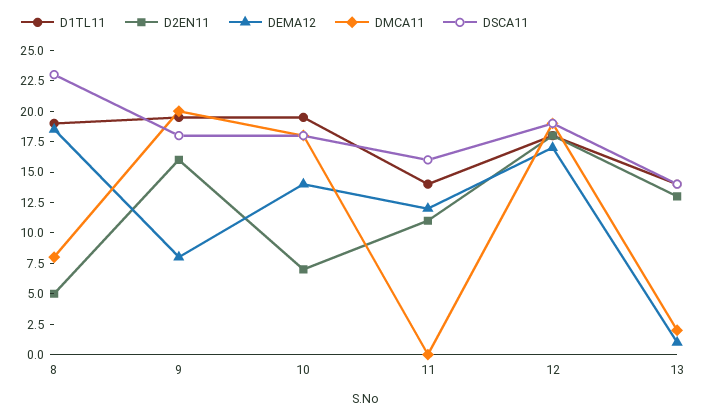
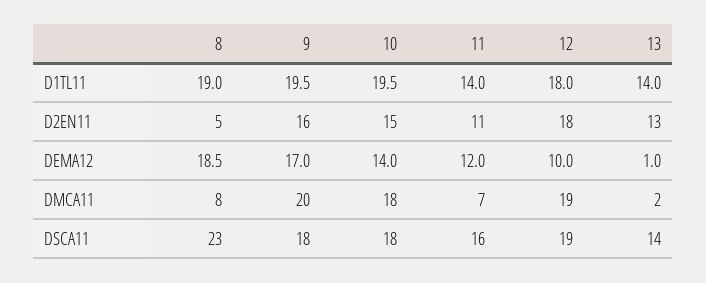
  {
    "D1TL11": {
      "8": 19,
      "9": 19.5,
      "10": 19.5,
      "11": 14,
      "12": 18,
      "13": 14
    },
    "D2EN11": {
      "8": 5,
      "9": 16,
-     "10": 7.5,
+     "10": 15,
      "11": 11,
      "12": 18,
      "13": 13
    },
    "DEMA12": {
      "8": 18.5,
-     "9": 7.5,
+     "9": 17,
      "10": 14,
      "11": 12,
-     "12": 17.5,
+     "12": 10,
      "13": 1
    },
    "DMCA11": {
      "8": 8,
      "9": 20,
      "10": 18,
-     "11": 0,
+     "11": 7,
      "12": 19,
      "13": 2
    },
    "DSCA11": {
      "8": 23,
      "9": 18,
      "10": 18,
      "11": 16,
      "12": 19,
      "13": 14
    }
  }

